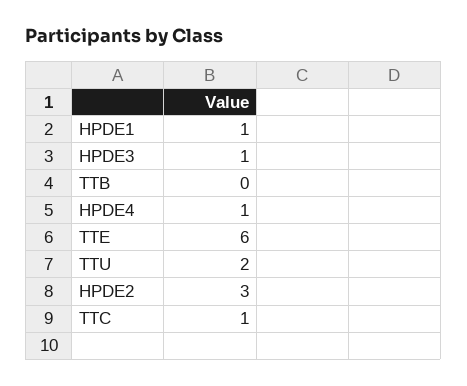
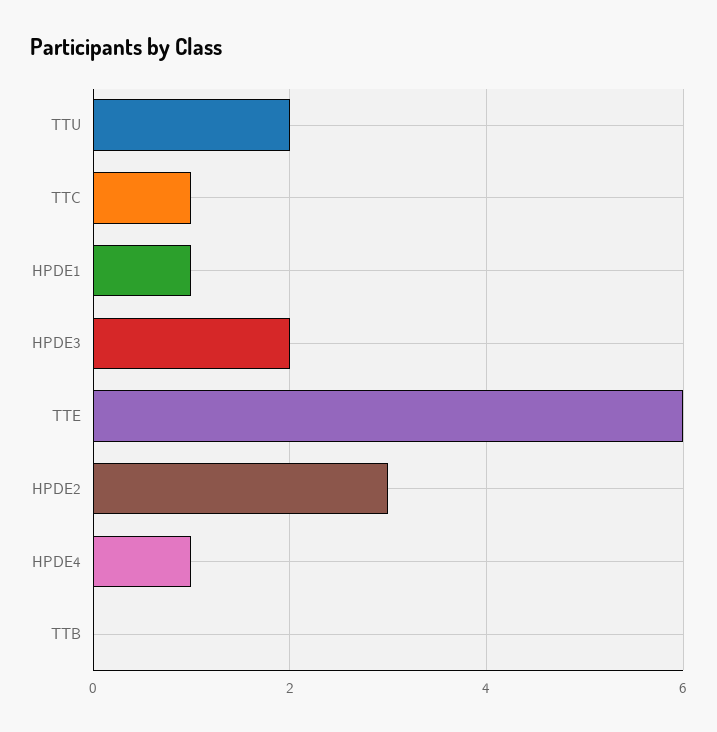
  {
    "HPDE1": 1,
-   "HPDE3": 1,
+   "HPDE3": 2,
    "TTB": 0,
    "HPDE4": 1,
    "TTE": 6,
    "TTU": 2,
    "HPDE2": 3,
    "TTC": 1
  }

